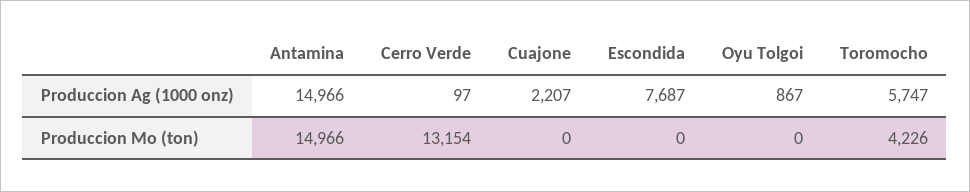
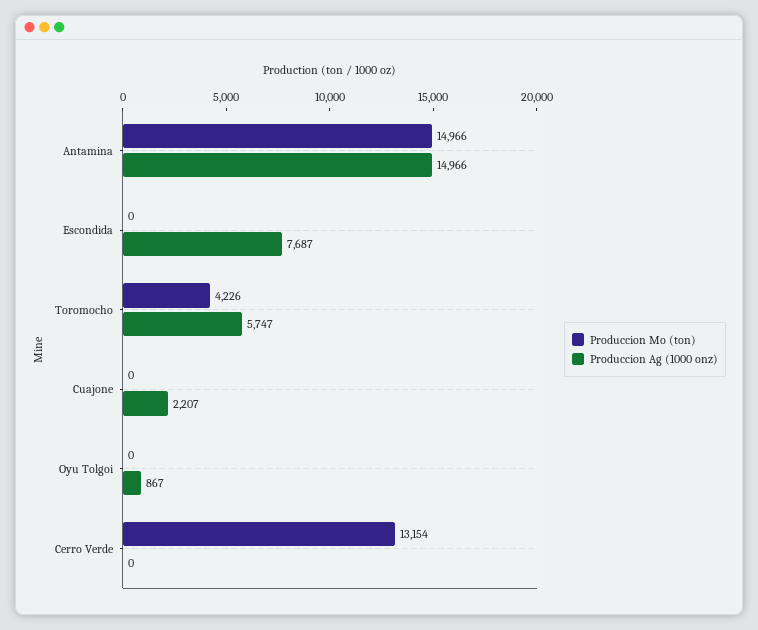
  {
    "Produccion Ag (1000 onz)": {
      "Antamina": 14966,
-     "Cerro Verde": 97,
+     "Cerro Verde": 0,
      "Cuajone": 2207,
      "Escondida": 7687,
      "Oyu Tolgoi": 867,
      "Toromocho": 5747
    },
    "Produccion Mo (ton)": {
      "Antamina": 14966,
      "Cerro Verde": 13154,
      "Cuajone": 0,
      "Escondida": 0,
      "Oyu Tolgoi": 0,
      "Toromocho": 4226
    }
  }

